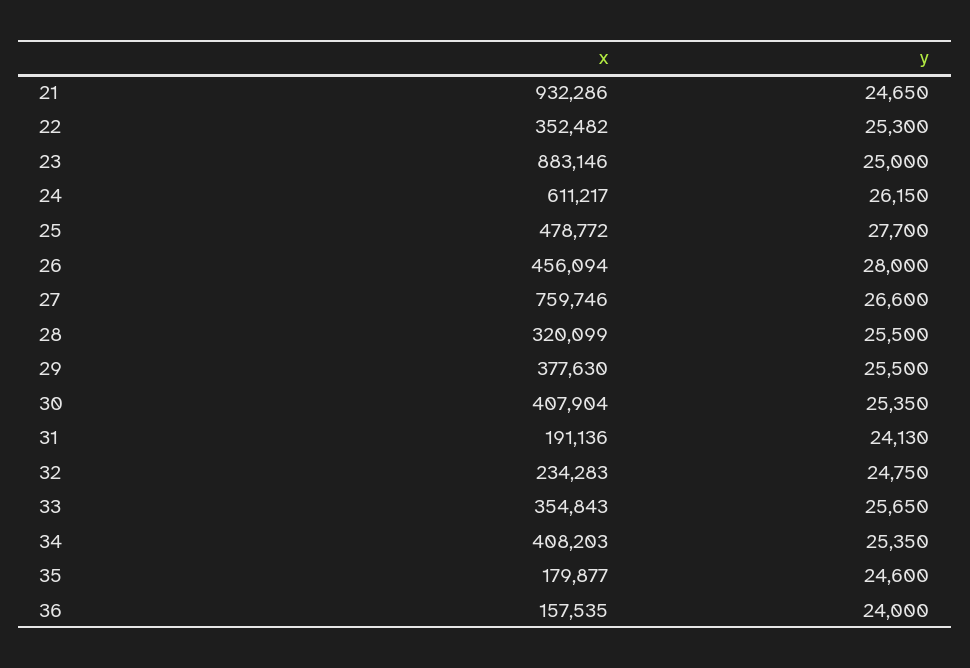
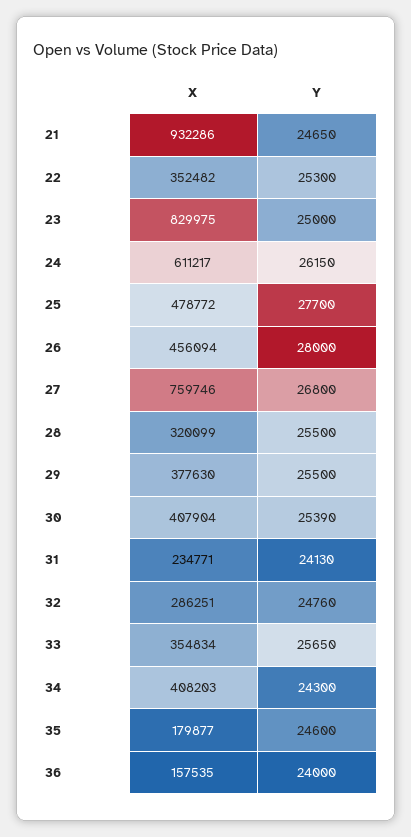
  {
    "x": {
      "21": 932286,
      "22": 352482,
-     "23": 883146,
+     "23": 829975,
      "24": 611217,
      "25": 478772,
      "26": 456094,
      "27": 759746,
      "28": 320099,
      "29": 377630,
      "30": 407904,
-     "31": 191136,
+     "31": 234771,
-     "32": 234283,
+     "32": 286251,
-     "33": 354843,
+     "33": 354834,
      "34": 408203,
      "35": 179877,
      "36": 157535
    },
    "y": {
      "21": 24650,
      "22": 25300,
      "23": 25000,
      "24": 26150,
      "25": 27700,
      "26": 28000,
-     "27": 26600,
+     "27": 26800,
      "28": 25500,
      "29": 25500,
-     "30": 25350,
+     "30": 25390,
      "31": 24130,
-     "32": 24750,
+     "32": 24760,
      "33": 25650,
-     "34": 25350,
+     "34": 24300,
      "35": 24600,
      "36": 24000
    }
  }

